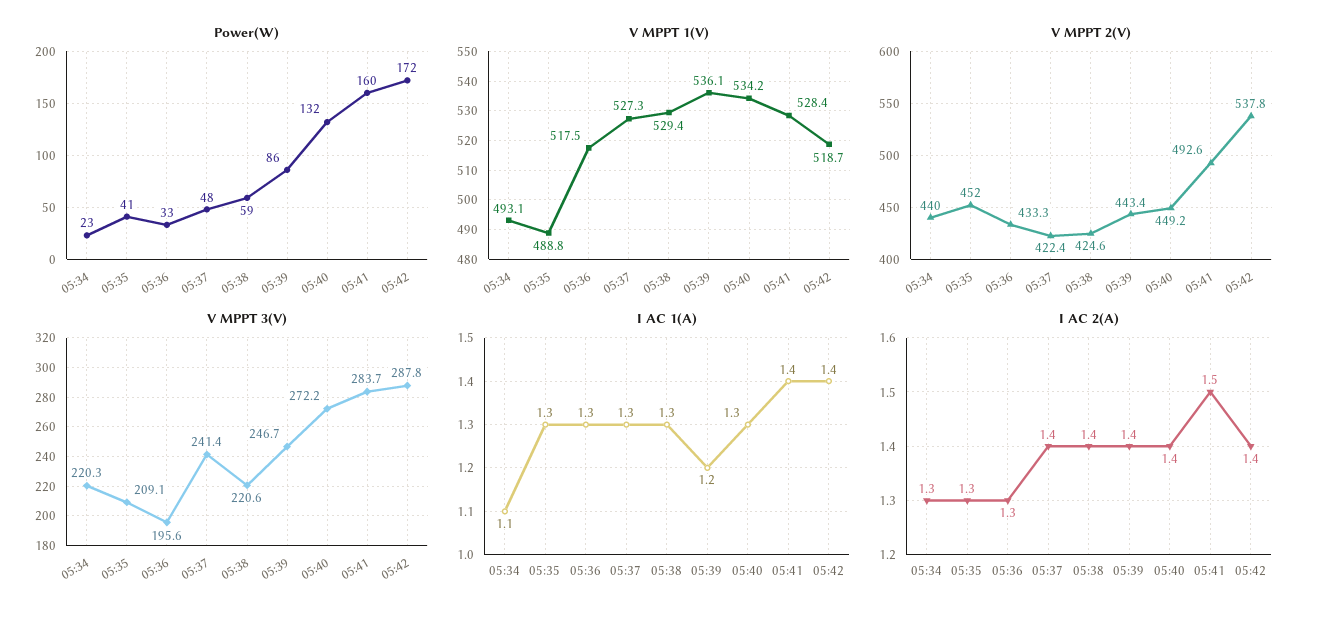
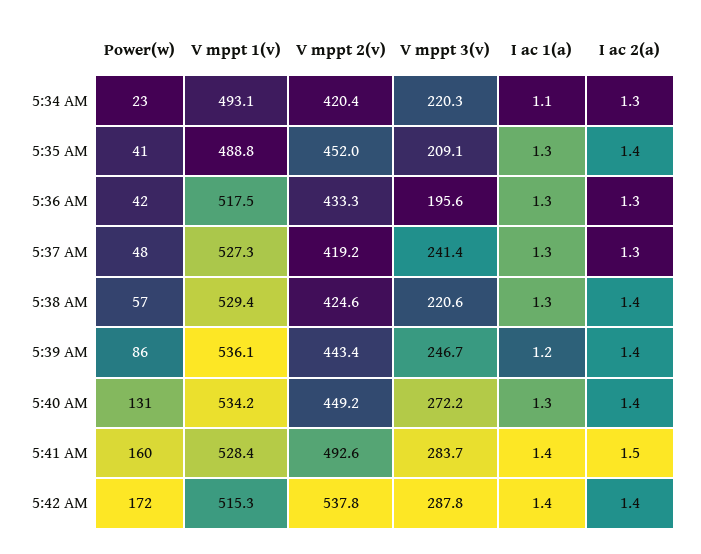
  {
    "Power(W)": {
      "05:34": 23,
      "05:35": 41,
-     "05:36": 33,
+     "05:36": 42,
      "05:37": 48,
-     "05:38": 59,
+     "05:38": 57,
      "05:39": 86,
-     "05:40": 132,
+     "05:40": 131,
      "05:41": 160,
      "05:42": 172
    },
    "V MPPT 1(V)": {
      "05:34": 493.1,
      "05:35": 488.8,
      "05:36": 517.5,
      "05:37": 527.3,
      "05:38": 529.4,
      "05:39": 536.1,
      "05:40": 534.2,
      "05:41": 528.4,
-     "05:42": 518.7
+     "05:42": 515.3
    },
    "V MPPT 2(V)": {
-     "05:34": 440,
+     "05:34": 420.4,
      "05:35": 452,
      "05:36": 433.3,
-     "05:37": 422.4,
+     "05:37": 419.2,
      "05:38": 424.6,
      "05:39": 443.4,
      "05:40": 449.2,
      "05:41": 492.6,
      "05:42": 537.8
    },
    "V MPPT 3(V)": {
      "05:34": 220.3,
      "05:35": 209.1,
      "05:36": 195.6,
      "05:37": 241.4,
      "05:38": 220.6,
      "05:39": 246.7,
      "05:40": 272.2,
      "05:41": 283.7,
      "05:42": 287.8
    },
    "I AC 1(A)": {
      "05:34": 1.1,
      "05:35": 1.3,
      "05:36": 1.3,
      "05:37": 1.3,
      "05:38": 1.3,
      "05:39": 1.2,
      "05:40": 1.3,
      "05:41": 1.4,
      "05:42": 1.4
    },
    "I AC 2(A)": {
      "05:34": 1.3,
-     "05:35": 1.3,
+     "05:35": 1.4,
      "05:36": 1.3,
-     "05:37": 1.4,
+     "05:37": 1.3,
      "05:38": 1.4,
      "05:39": 1.4,
      "05:40": 1.4,
      "05:41": 1.5,
      "05:42": 1.4
    }
  }

